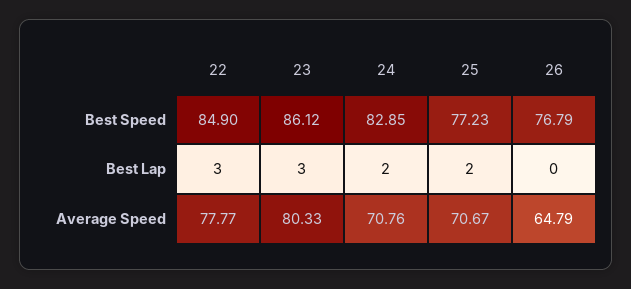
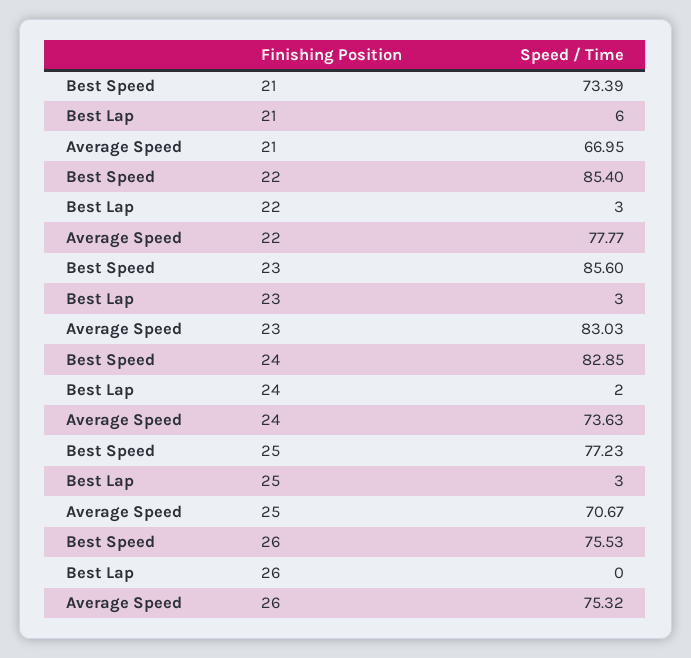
  {
    "22": {
-     "Best Speed": 84.9,
+     "Best Speed": 85.4,
      "Best Lap": 3,
      "Average Speed": 77.77
    },
    "23": {
-     "Best Speed": 86.12,
+     "Best Speed": 85.6,
      "Best Lap": 3,
-     "Average Speed": 80.33
+     "Average Speed": 83.03
    },
    "24": {
      "Best Speed": 82.85,
      "Best Lap": 2,
-     "Average Speed": 70.76
+     "Average Speed": 73.63
    },
    "25": {
      "Best Speed": 77.23,
-     "Best Lap": 2,
+     "Best Lap": 3,
      "Average Speed": 70.67
    },
    "26": {
-     "Best Speed": 76.79,
+     "Best Speed": 75.53,
      "Best Lap": 0,
-     "Average Speed": 64.79
+     "Average Speed": 75.32
-   }
+   },
+   "21": {
+     "Best Speed": 73.39,
+     "Best Lap": 6,
+     "Average Speed": 66.95
+   }
  }

